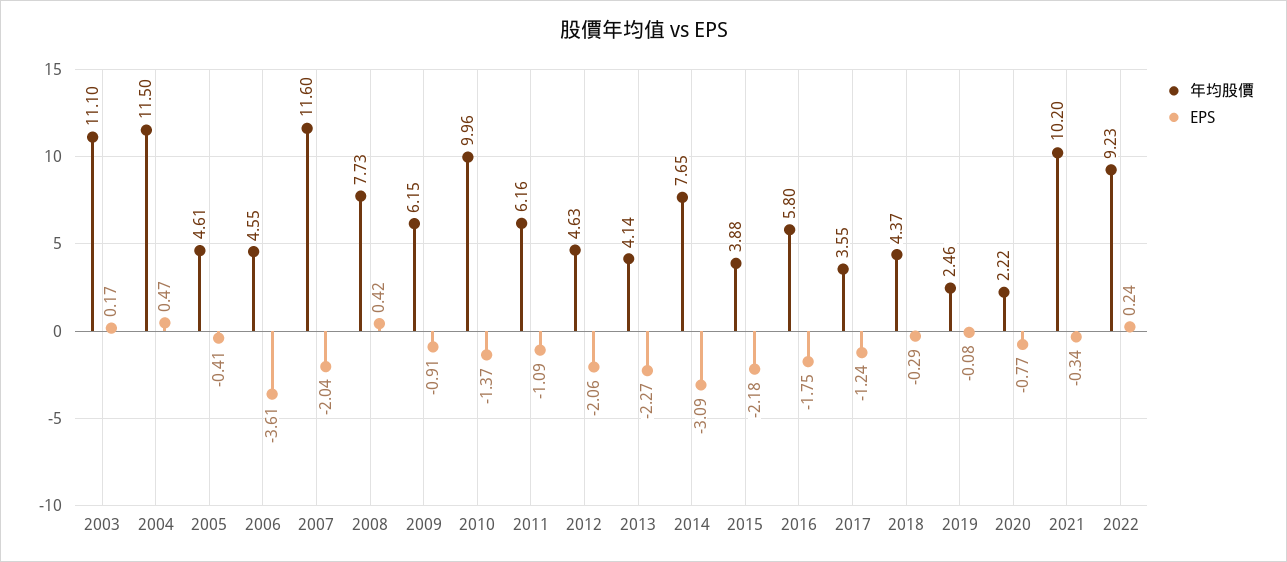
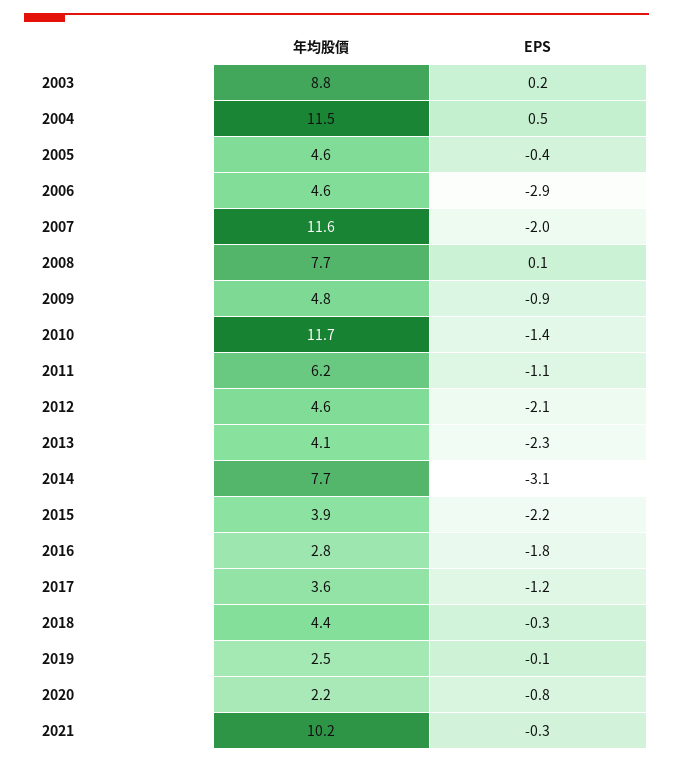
  {
    "年均股價": {
-     "2003": 11.1,
+     "2003": 8.8,
      "2004": 11.5,
      "2005": 4.61,
      "2006": 4.55,
      "2007": 11.6,
      "2008": 7.73,
-     "2009": 6.15,
+     "2009": 4.8,
-     "2010": 9.96,
+     "2010": 11.7,
      "2011": 6.16,
      "2012": 4.63,
      "2013": 4.14,
      "2014": 7.65,
      "2015": 3.88,
-     "2016": 5.8,
+     "2016": 2.8,
      "2017": 3.55,
      "2018": 4.37,
      "2019": 2.46,
      "2020": 2.22,
-     "2021": 10.2,
+     "2021": 10.2
-     "2022": 9.23
    },
    "EPS": {
      "2003": 0.17,
      "2004": 0.47,
      "2005": -0.41,
-     "2006": -3.61,
+     "2006": -2.9,
      "2007": -2.04,
-     "2008": 0.42,
+     "2008": 0.1,
      "2009": -0.91,
      "2010": -1.37,
      "2011": -1.09,
      "2012": -2.06,
      "2013": -2.27,
      "2014": -3.09,
      "2015": -2.18,
      "2016": -1.75,
      "2017": -1.24,
      "2018": -0.29,
      "2019": -0.08,
      "2020": -0.77,
-     "2021": -0.34,
+     "2021": -0.34
-     "2022": 0.24
    }
  }

